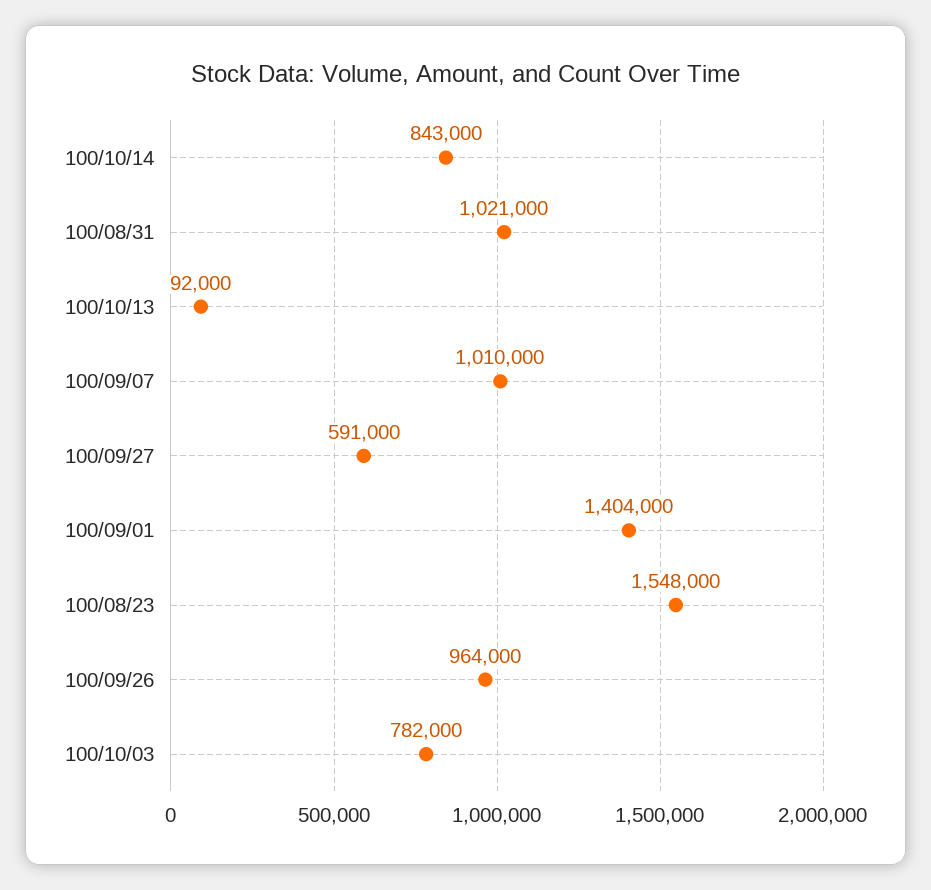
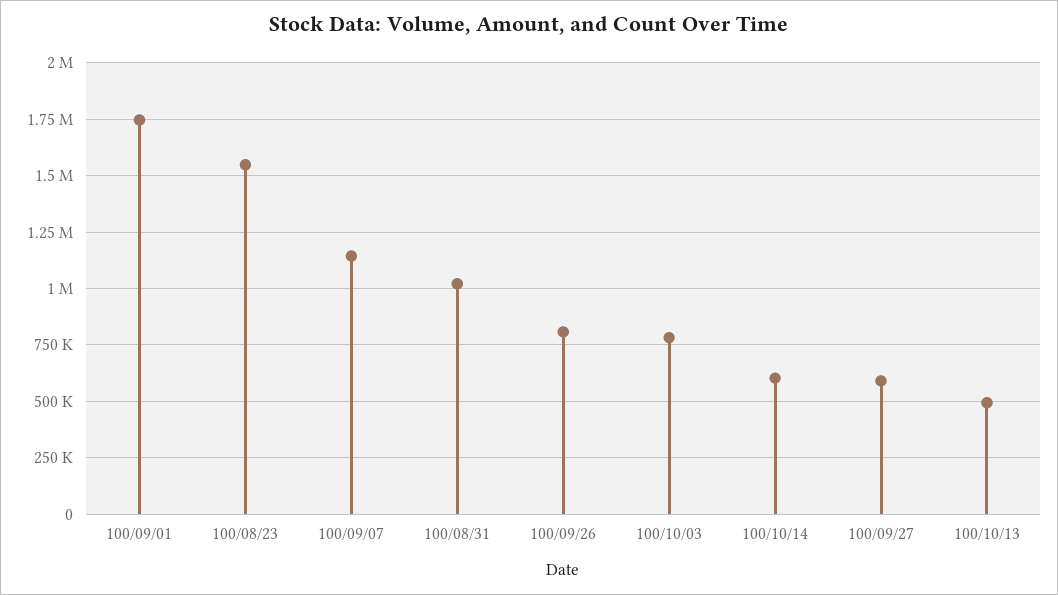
  {
-   "100/10/14": 843000,
+   "100/10/14": 600000,
    "100/08/31": 1021000,
-   "100/10/13": 92000,
+   "100/10/13": 500000,
-   "100/09/07": 1010000,
+   "100/09/07": 1150000,
    "100/09/27": 591000,
-   "100/09/01": 1404000,
+   "100/09/01": 1750000,
    "100/08/23": 1548000,
-   "100/09/26": 964000,
+   "100/09/26": 800000,
    "100/10/03": 782000
  }

